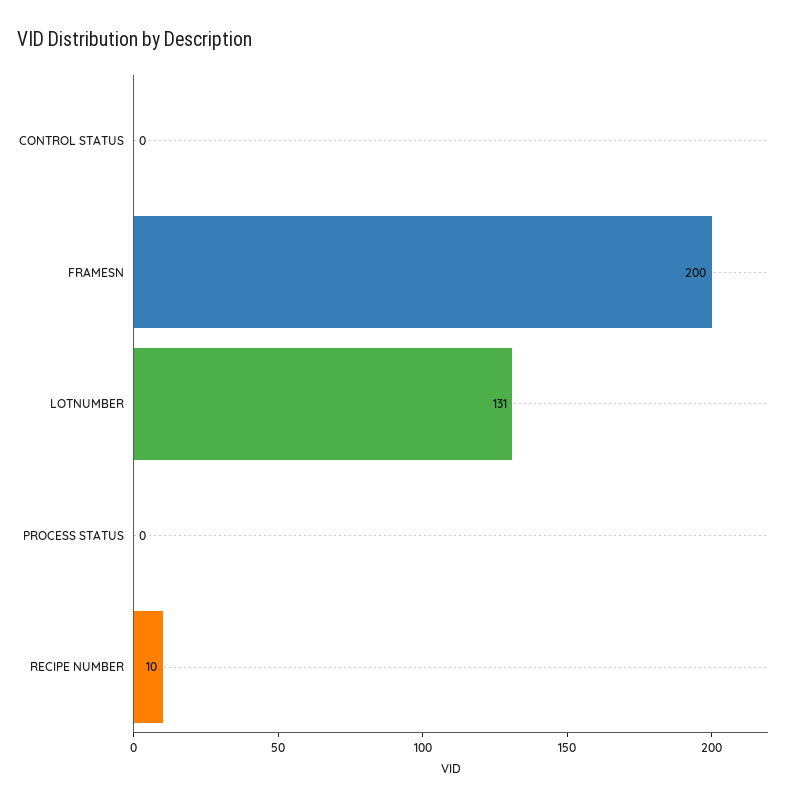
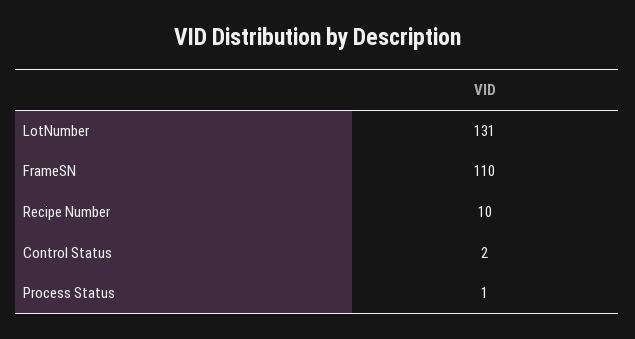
  {
-   "CONTROL STATUS": 0,
+   "CONTROL STATUS": 2,
-   "FRAMESN": 200,
+   "FRAMESN": 110,
    "LOTNUMBER": 131,
-   "PROCESS STATUS": 0,
+   "PROCESS STATUS": 1,
    "RECIPE NUMBER": 10
  }

